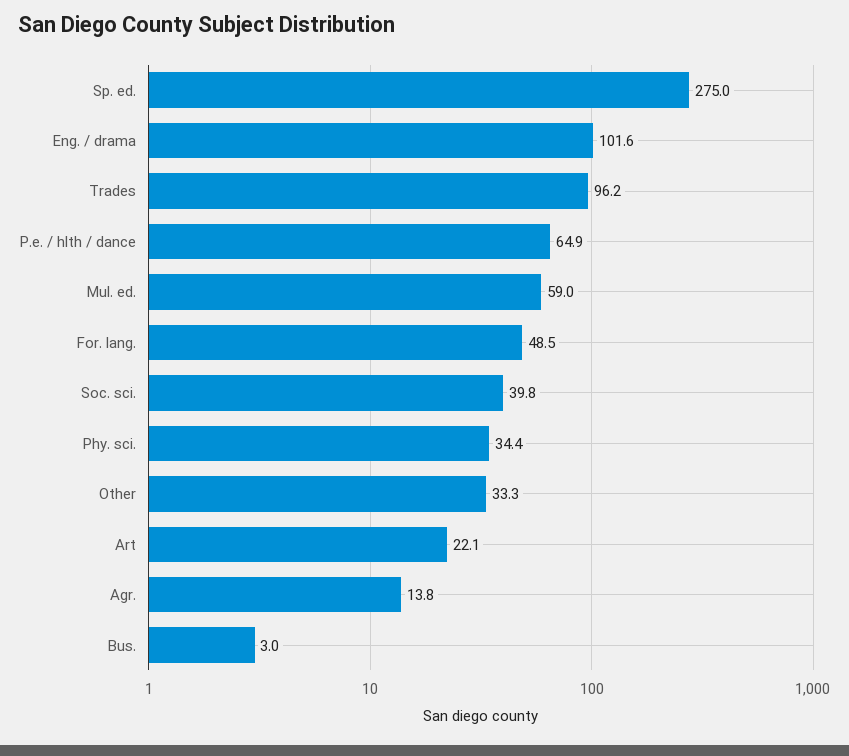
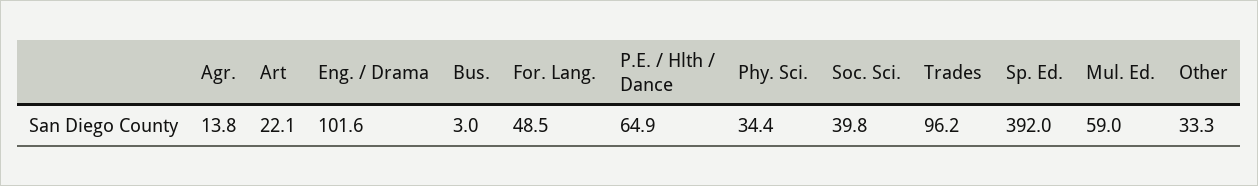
  {
-   "Sp. ed.": 275,
+   "Sp. ed.": 392,
    "Eng. / drama": 101.6,
    "Trades": 96.2,
    "P.e. / hlth / dance": 64.9,
    "Mul. ed.": 59,
    "For. lang.": 48.5,
    "Soc. sci.": 39.8,
    "Phy. sci.": 34.4,
    "Other": 33.3,
    "Art": 22.1,
    "Agr.": 13.8,
    "Bus.": 3
  }

